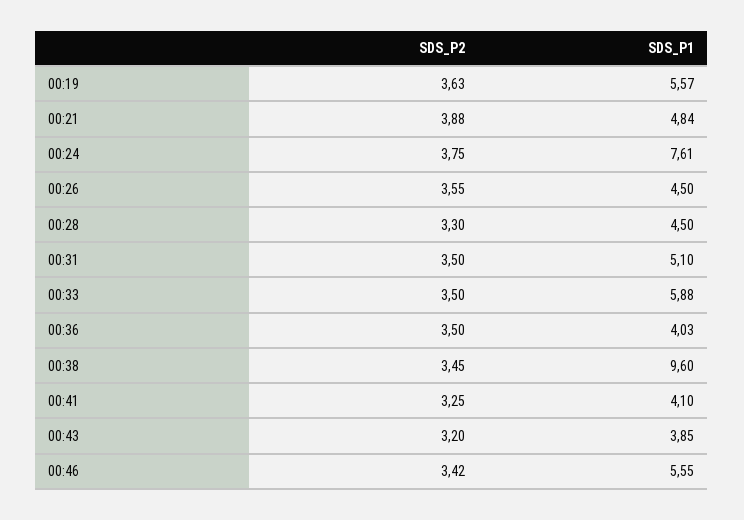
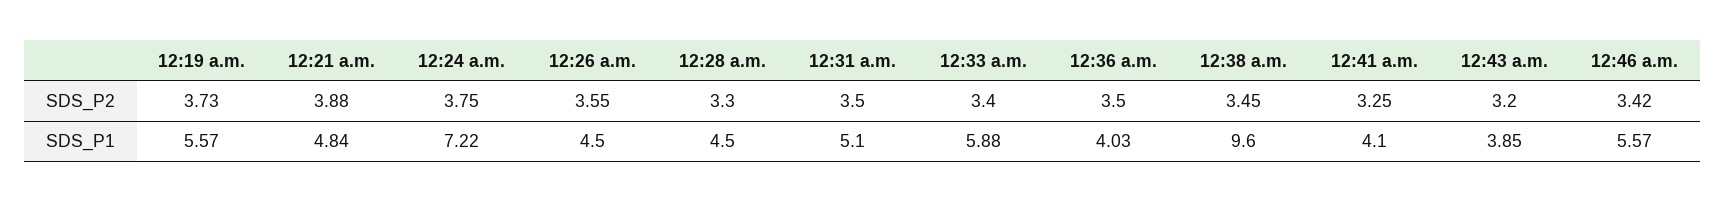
  {
    "SDS_P2": {
-     "00:19": 3.63,
+     "00:19": 3.73,
      "00:21": 3.88,
      "00:24": 3.75,
      "00:26": 3.55,
      "00:28": 3.3,
      "00:31": 3.5,
-     "00:33": 3.5,
+     "00:33": 3.4,
      "00:36": 3.5,
      "00:38": 3.45,
      "00:41": 3.25,
      "00:43": 3.2,
      "00:46": 3.42
    },
    "SDS_P1": {
      "00:19": 5.57,
      "00:21": 4.84,
-     "00:24": 7.61,
+     "00:24": 7.22,
      "00:26": 4.5,
      "00:28": 4.5,
      "00:31": 5.1,
      "00:33": 5.88,
      "00:36": 4.03,
      "00:38": 9.6,
      "00:41": 4.1,
      "00:43": 3.85,
-     "00:46": 5.55
+     "00:46": 5.57
    }
  }

